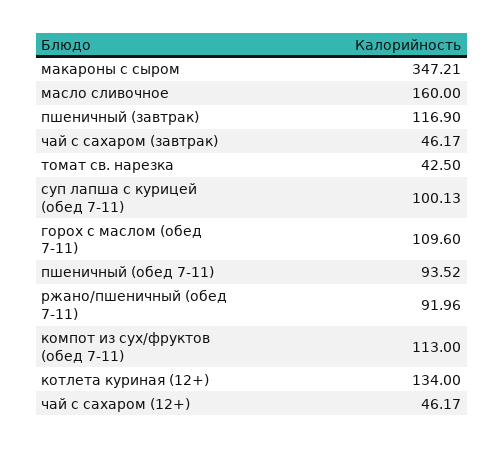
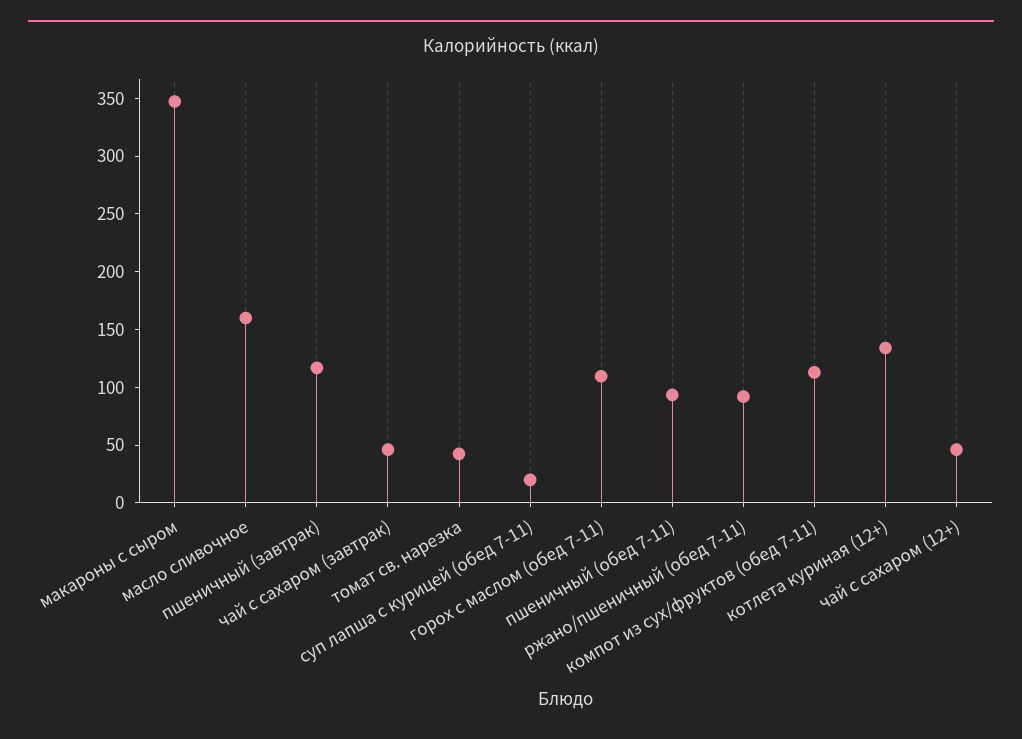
  {
    "макароны с сыром": 347.21,
    "масло сливочное": 160,
    "пшеничный (завтрак)": 116.9,
    "чай с сахаром (завтрак)": 46.17,
    "томат св. нарезка": 42.5,
-   "суп лапша с курицей (обед 7-11)": 100.13,
+   "суп лапша с курицей (обед 7-11)": 20,
    "горох с маслом (обед 7-11)": 109.6,
    "пшеничный (обед 7-11)": 93.52,
    "ржано/пшеничный (обед 7-11)": 91.96,
    "компот из сух/фруктов (обед 7-11)": 113,
    "котлета куриная (12+)": 134,
    "чай с сахаром (12+)": 46.17
  }

